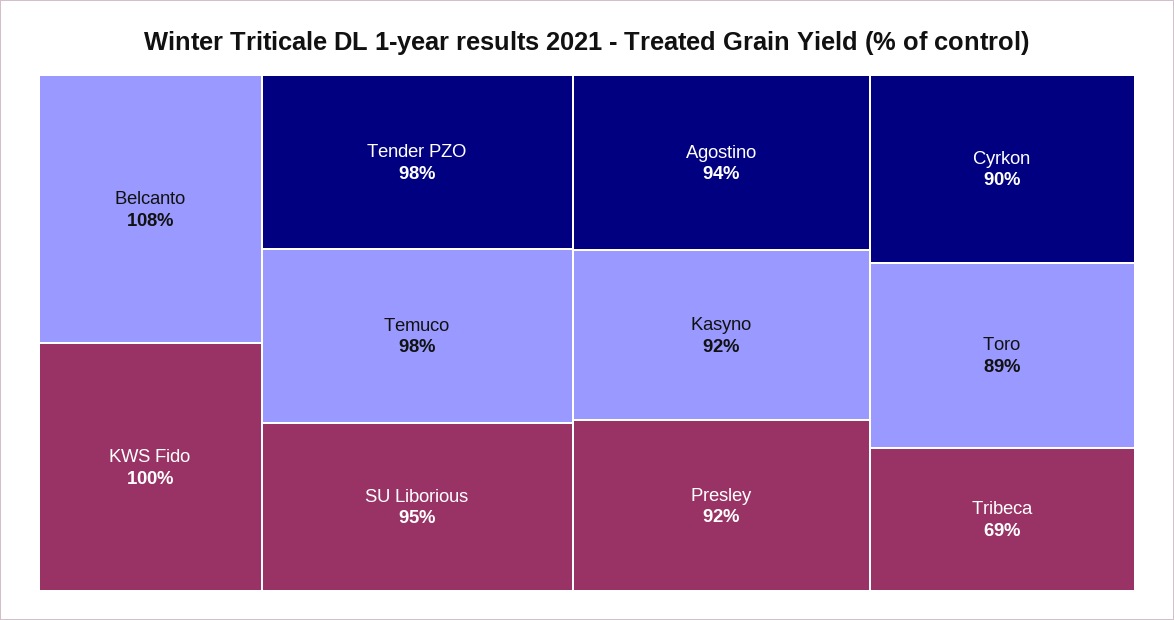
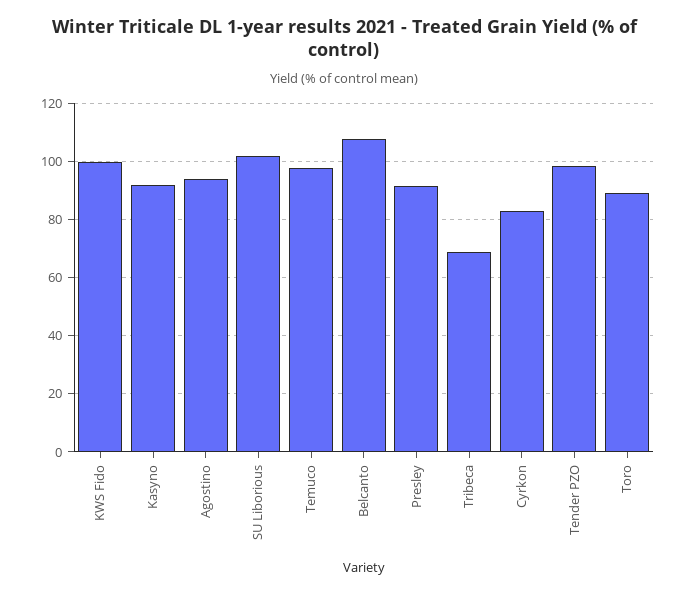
  {
    "Belcanto": 108,
    "KWS Fido": 100,
    "Tender PZO": 98,
    "Temuco": 98,
-   "SU Liborious": 95,
+   "SU Liborious": 102.5,
    "Agostino": 94,
    "Kasyno": 92,
    "Presley": 92,
-   "Cyrkon": 90,
+   "Cyrkon": 82.5,
    "Toro": 89,
    "Tribeca": 69
  }

